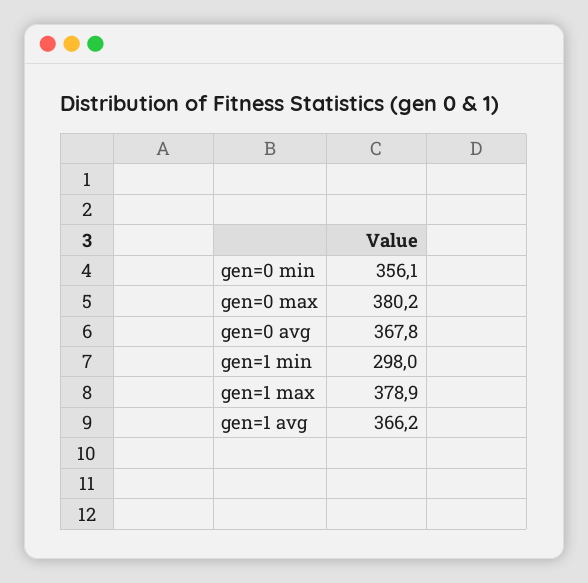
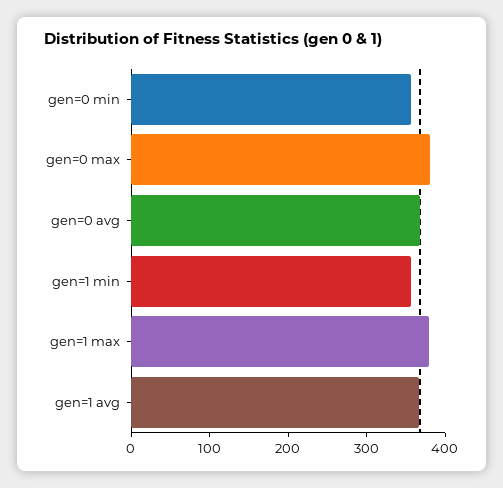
  {
    "gen=0 min": 356.1,
    "gen=0 max": 380.2,
    "gen=0 avg": 367.8,
-   "gen=1 min": 298,
+   "gen=1 min": 360,
    "gen=1 max": 378.9,
    "gen=1 avg": 366.2
  }

